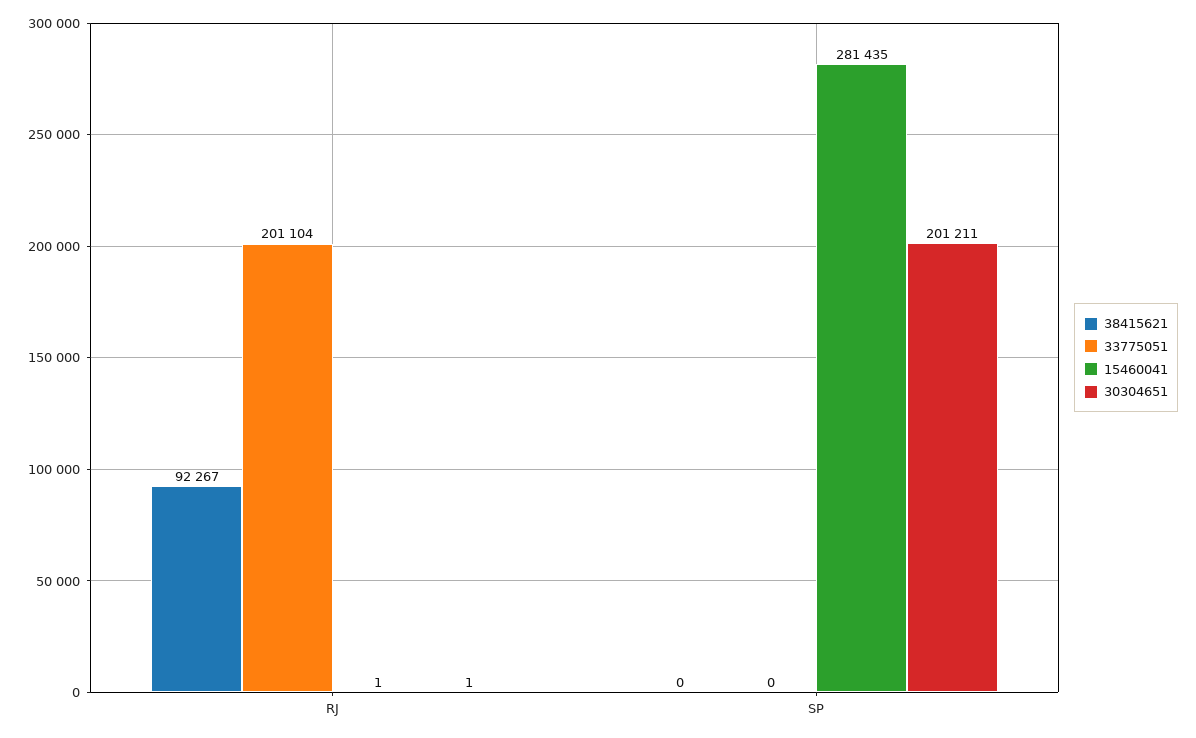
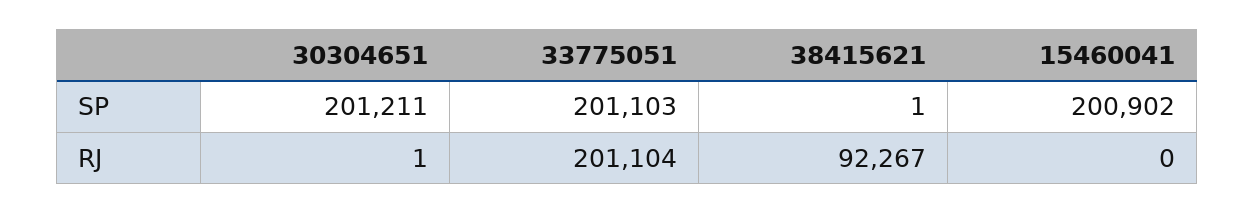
  {
    "38415621": {
      "RJ": 92267,
-     "SP": 0
+     "SP": 1
    },
    "33775051": {
      "RJ": 201104,
-     "SP": 0
+     "SP": 201103
    },
    "15460041": {
-     "RJ": 1,
+     "RJ": 0,
-     "SP": 281435
+     "SP": 200902
    },
    "30304651": {
      "RJ": 1,
      "SP": 201211
    }
  }

